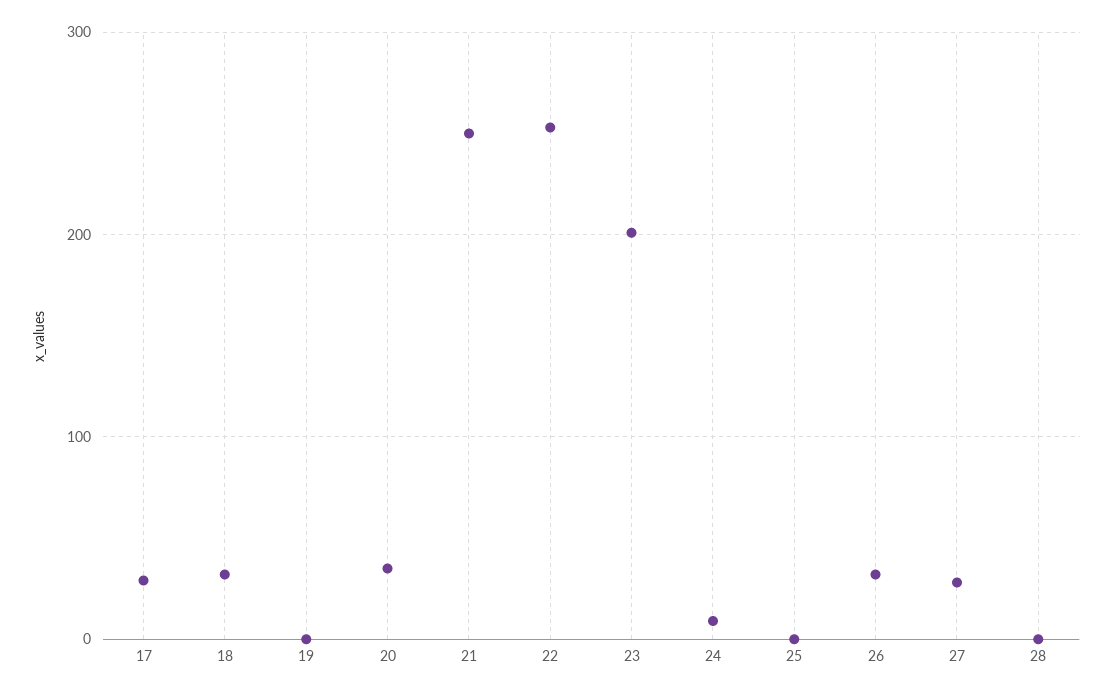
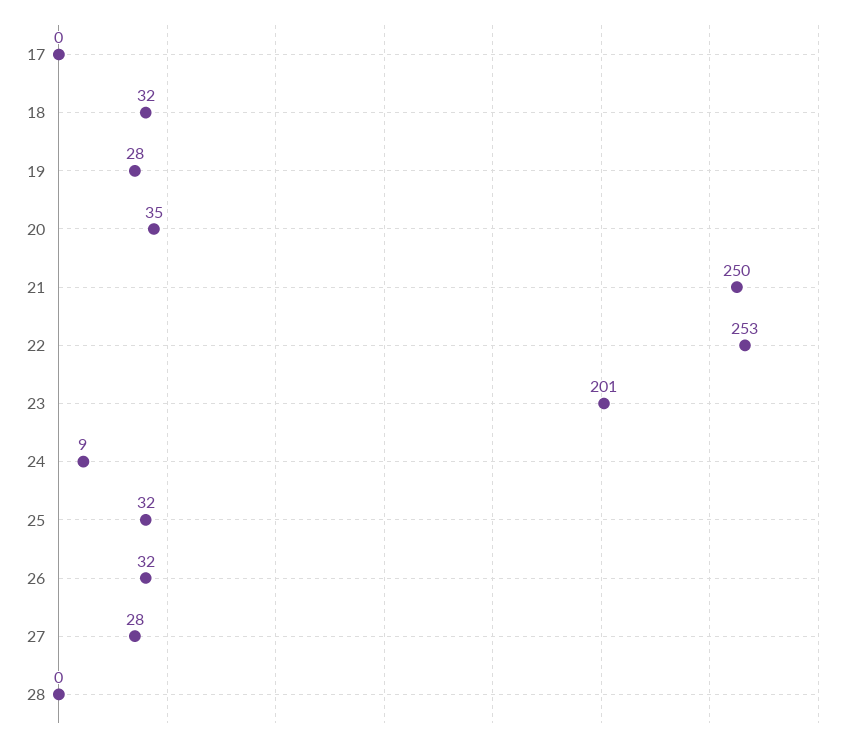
  {
-   "17": 30,
+   "17": 0,
    "18": 32,
-   "19": 0,
+   "19": 28,
    "20": 35,
    "21": 250,
    "22": 253,
    "23": 201,
    "24": 9,
-   "25": 0,
+   "25": 32,
    "26": 32,
    "27": 28,
    "28": 0
  }

